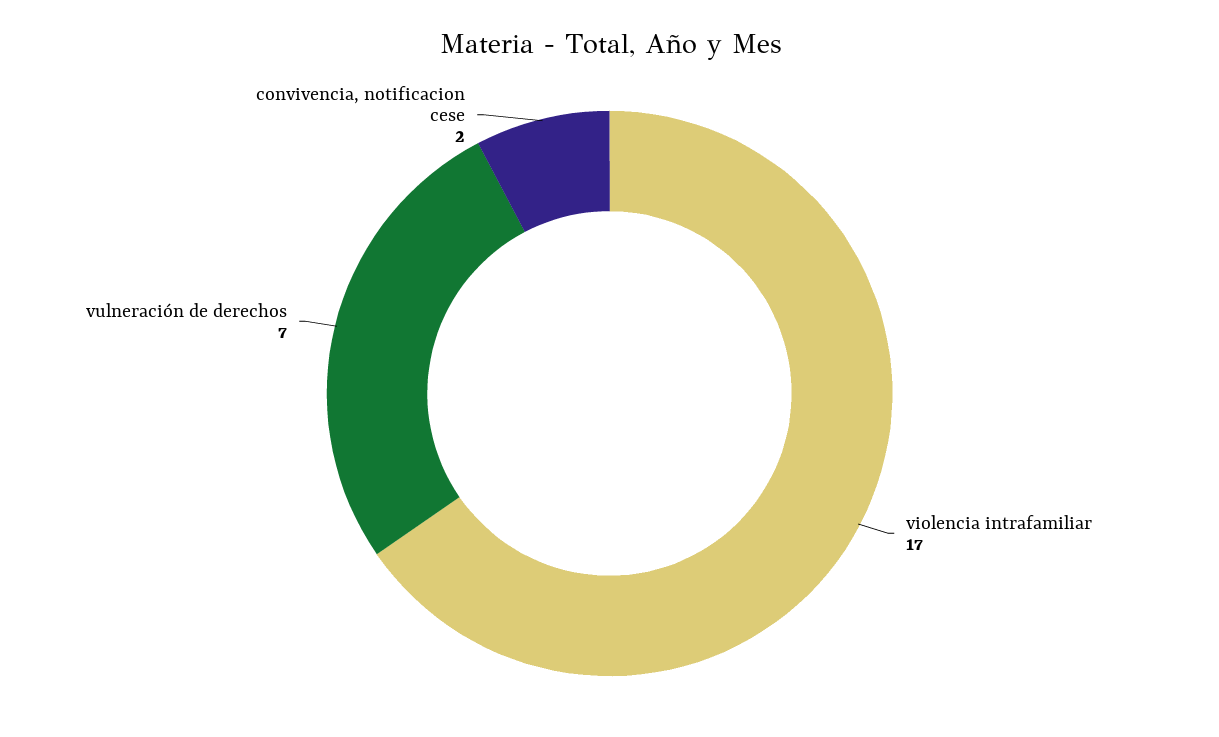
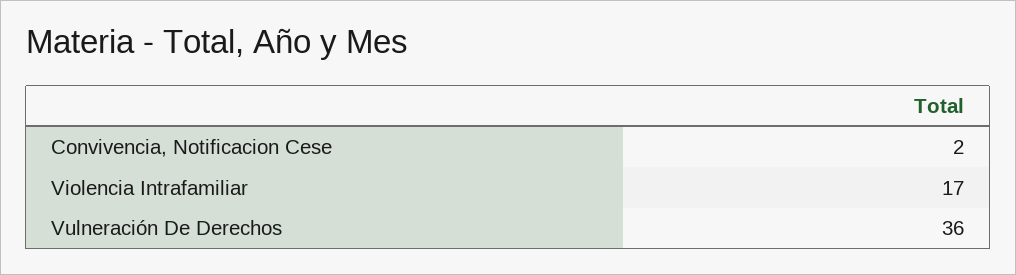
  {
    "violencia intrafamiliar": 17,
-   "vulneración de derechos": 7,
+   "vulneración de derechos": 36,
    "convivencia, notificacion cese": 2
  }

